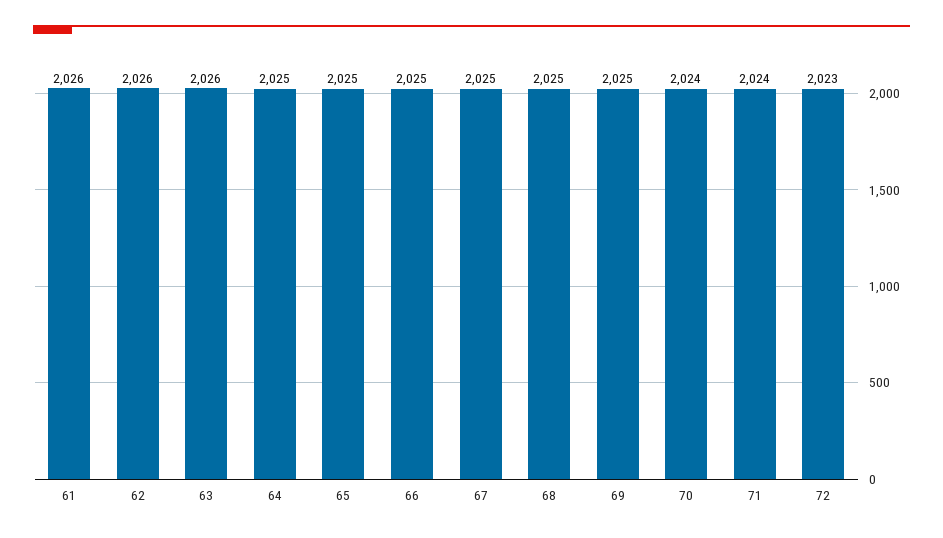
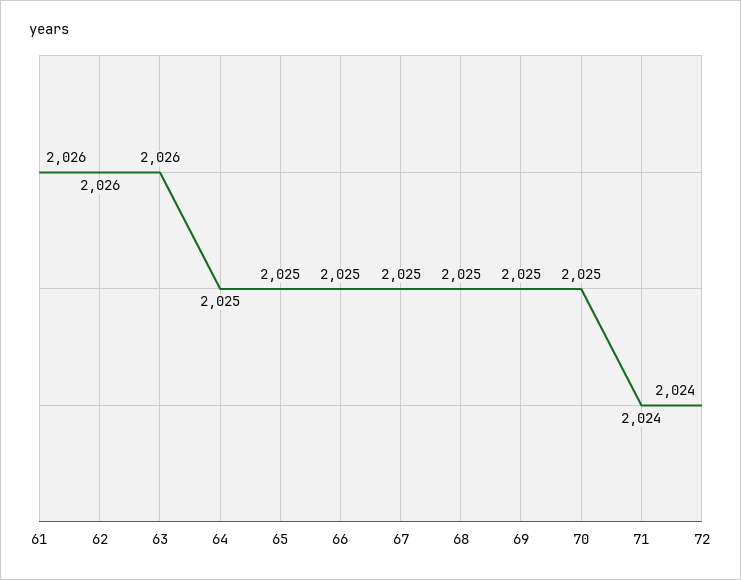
  {
    "61": 2026,
    "62": 2026,
    "63": 2026,
    "64": 2025,
    "65": 2025,
    "66": 2025,
    "67": 2025,
    "68": 2025,
    "69": 2025,
-   "70": 2024,
+   "70": 2025,
    "71": 2024,
-   "72": 2023
+   "72": 2024
  }

